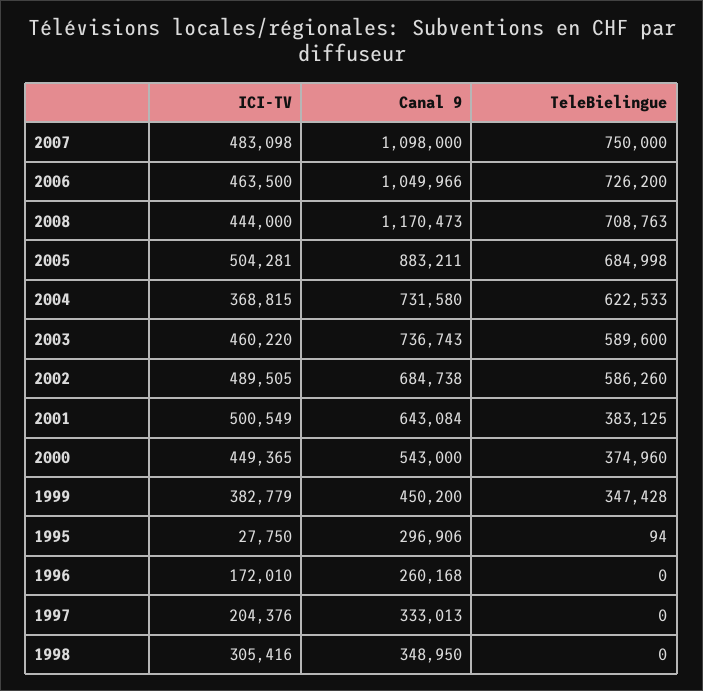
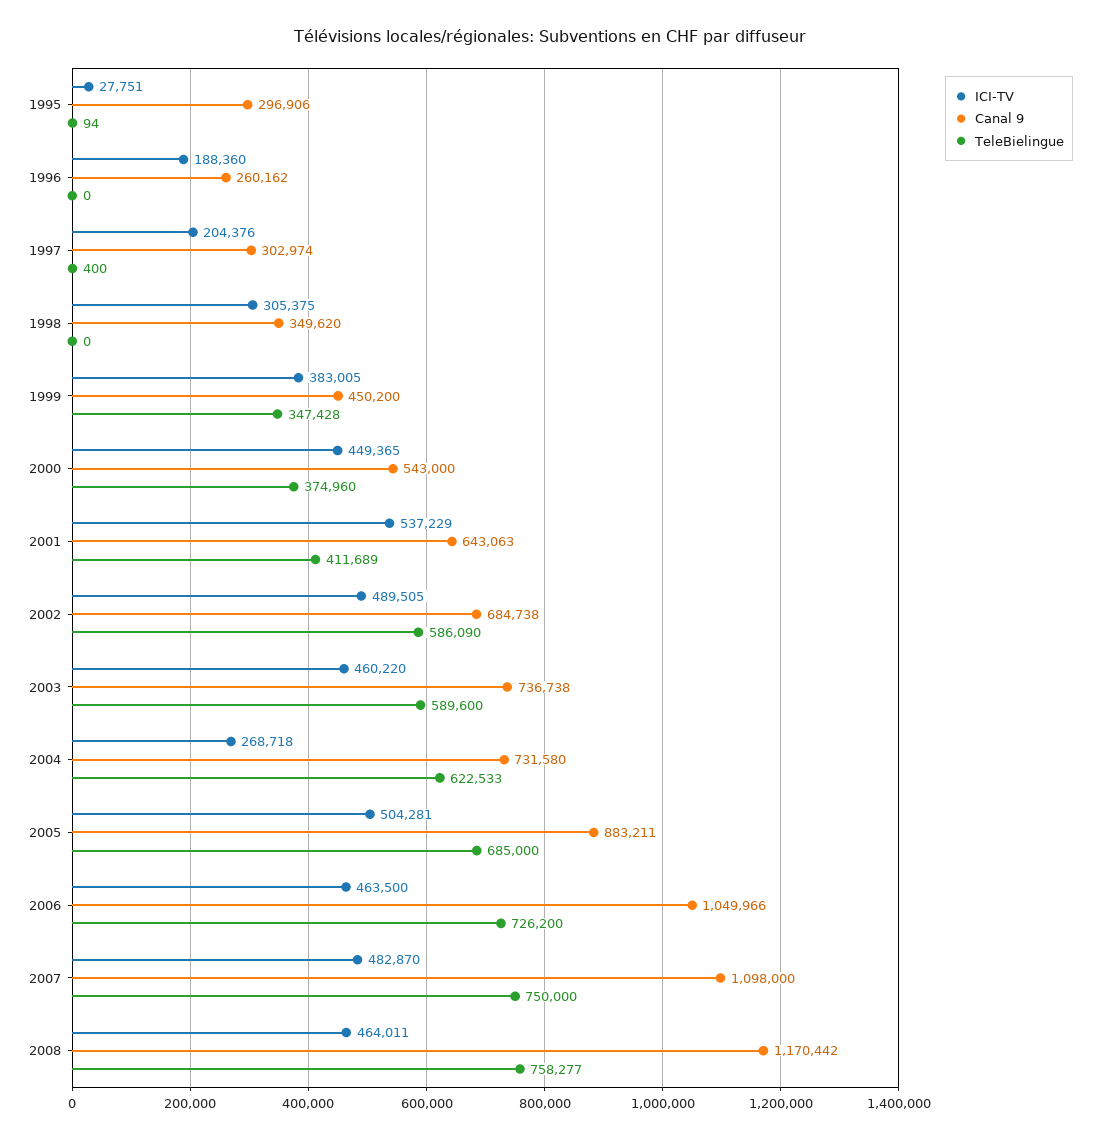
  {
    "ICI-TV": {
-     "2007": 483098,
+     "2007": 482870,
      "2006": 463500,
-     "2008": 444000,
+     "2008": 464011,
      "2005": 504281,
-     "2004": 368815,
+     "2004": 268718,
      "2003": 460220,
      "2002": 489505,
-     "2001": 500549,
+     "2001": 537229,
      "2000": 449365,
-     "1999": 382779,
+     "1999": 383005,
-     "1995": 27750,
+     "1995": 27751,
-     "1996": 172010,
+     "1996": 188360,
      "1997": 204376,
-     "1998": 305416
+     "1998": 305375
    },
    "Canal 9": {
      "2007": 1098000,
      "2006": 1049966,
-     "2008": 1170473,
+     "2008": 1170442,
      "2005": 883211,
      "2004": 731580,
-     "2003": 736743,
+     "2003": 736738,
      "2002": 684738,
-     "2001": 643084,
+     "2001": 643063,
      "2000": 543000,
      "1999": 450200,
      "1995": 296906,
-     "1996": 260168,
+     "1996": 260162,
-     "1997": 333013,
+     "1997": 302974,
-     "1998": 348950
+     "1998": 349620
    },
    "TeleBielingue": {
      "2007": 750000,
      "2006": 726200,
-     "2008": 708763,
+     "2008": 758277,
-     "2005": 684998,
+     "2005": 685000,
      "2004": 622533,
      "2003": 589600,
-     "2002": 586260,
+     "2002": 586090,
-     "2001": 383125,
+     "2001": 411689,
      "2000": 374960,
      "1999": 347428,
      "1995": 94,
      "1996": 0,
-     "1997": 0,
+     "1997": 400,
      "1998": 0
    }
  }

